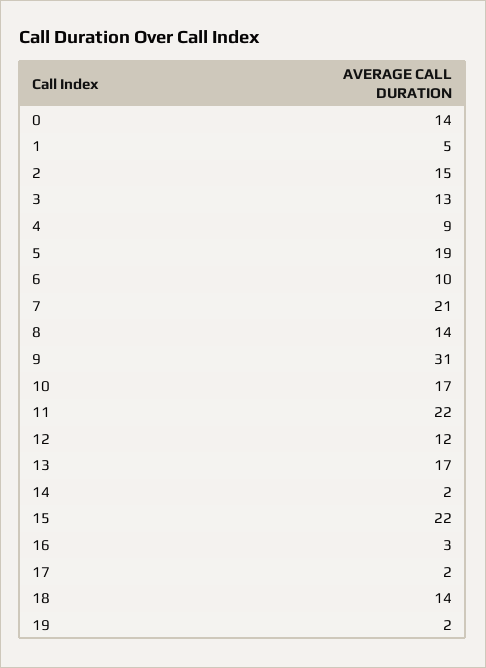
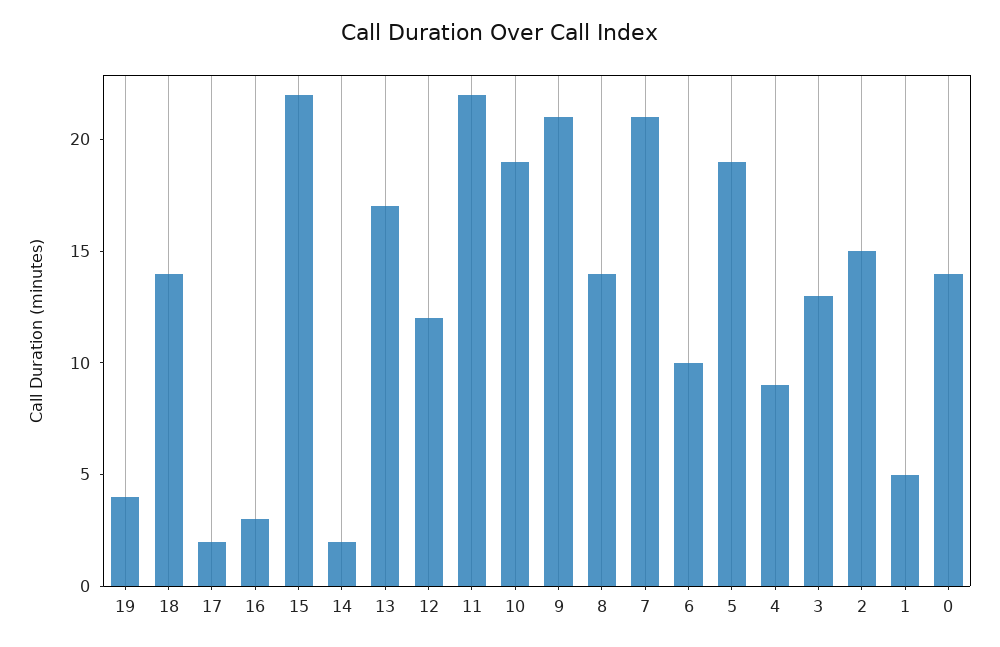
  {
    "0": 14,
    "1": 5,
    "2": 15,
    "3": 13,
    "4": 9,
    "5": 19,
    "6": 10,
    "7": 21,
    "8": 14,
-   "9": 31,
+   "9": 21,
-   "10": 17,
+   "10": 19,
    "11": 22,
    "12": 12,
    "13": 17,
    "14": 2,
    "15": 22,
    "16": 3,
    "17": 2,
    "18": 14,
-   "19": 2
+   "19": 4
  }

